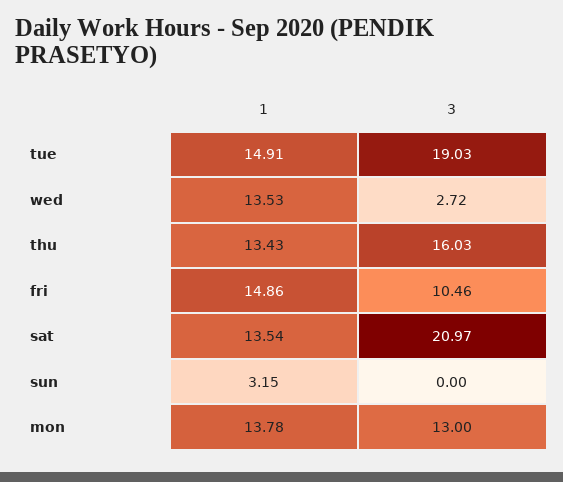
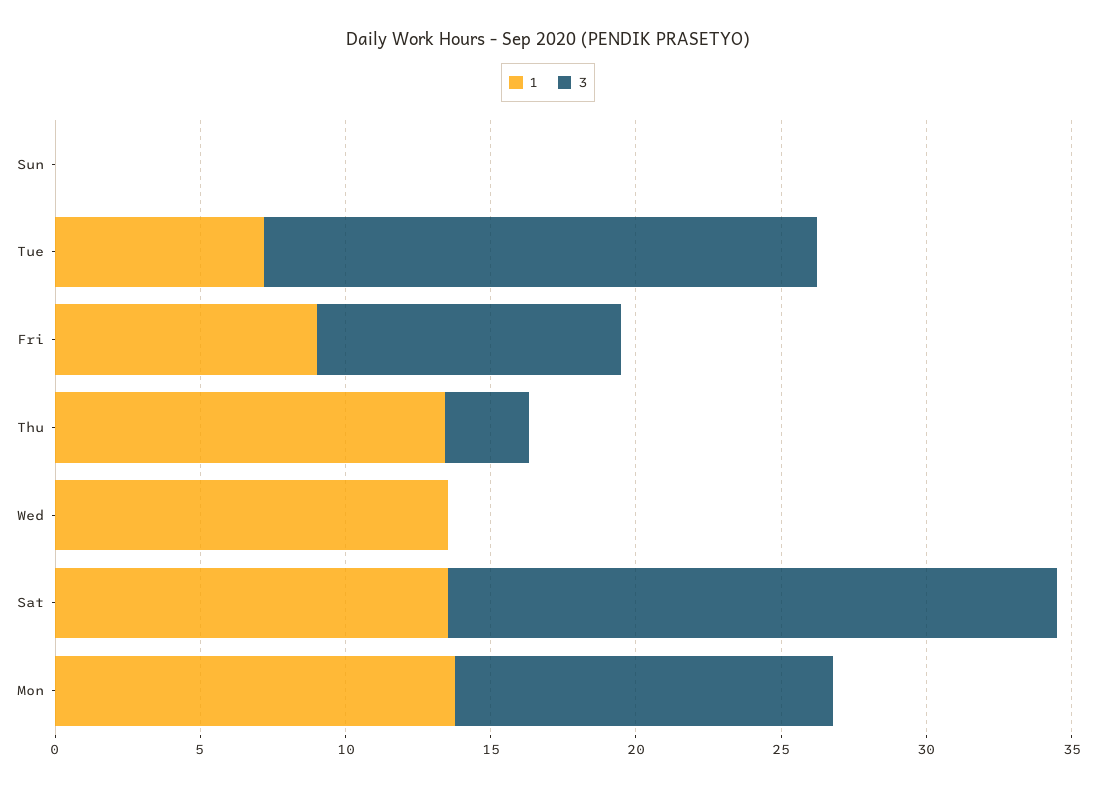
  {
    "1": {
-     "tue": 14.91,
+     "tue": 7,
      "wed": 13.53,
      "thu": 13.43,
-     "fri": 14.86,
+     "fri": 9,
      "sat": 13.54,
-     "sun": 3.15,
+     "sun": 0,
      "mon": 13.78
    },
    "3": {
      "tue": 19.03,
-     "wed": 2.72,
+     "wed": 0,
-     "thu": 16.03,
+     "thu": 3,
      "fri": 10.46,
      "sat": 20.97,
      "sun": 0,
      "mon": 13
    }
  }

